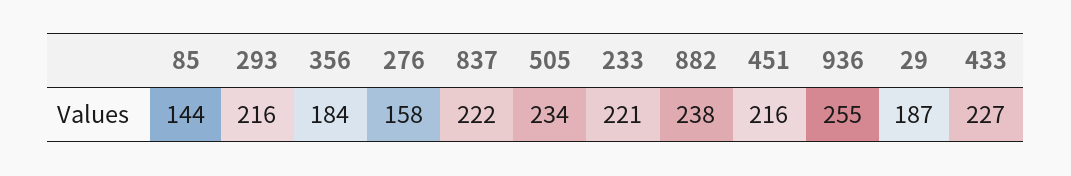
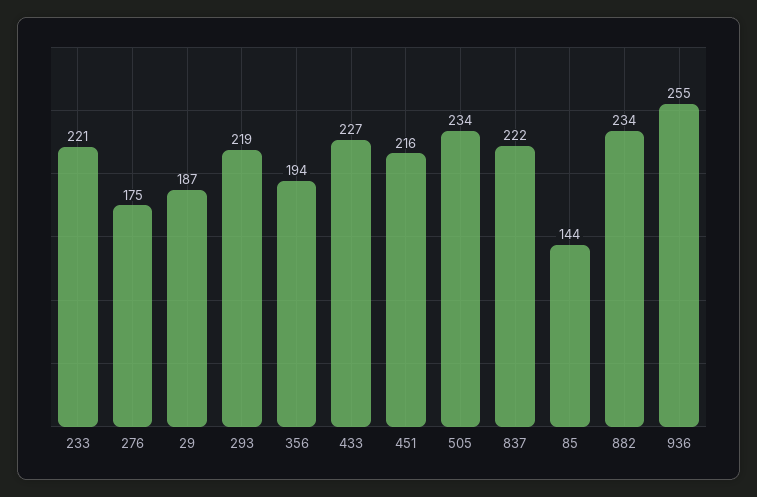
  {
    "85": 144,
-   "293": 216,
+   "293": 219,
-   "356": 184,
+   "356": 194,
-   "276": 158,
+   "276": 175,
    "837": 222,
    "505": 234,
    "233": 221,
-   "882": 238,
+   "882": 234,
    "451": 216,
    "936": 255,
    "29": 187,
    "433": 227
  }

